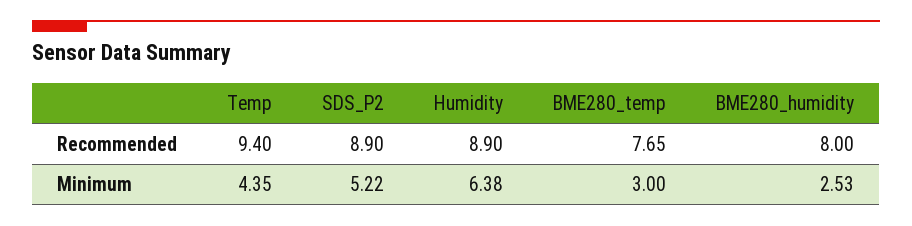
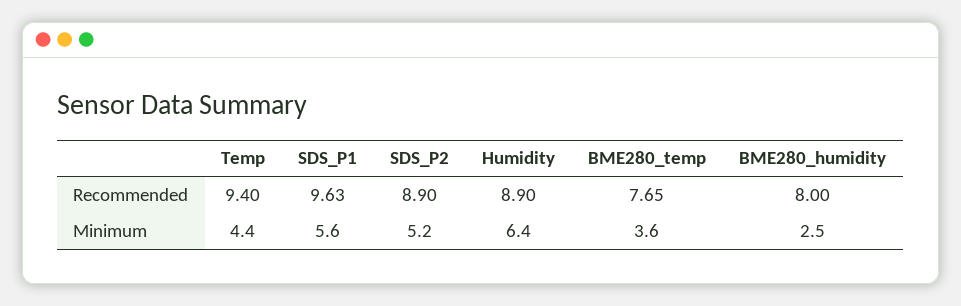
  {
    "Temp": {
      "Recommended": 9.4,
      "Minimum": 4.35
    },
    "SDS_P2": {
      "Recommended": 8.9,
      "Minimum": 5.22
    },
    "Humidity": {
      "Recommended": 8.9,
      "Minimum": 6.38
    },
    "BME280_temp": {
      "Recommended": 7.65,
-     "Minimum": 3
+     "Minimum": 3.6
    },
    "BME280_humidity": {
      "Recommended": 8,
      "Minimum": 2.53
-   }
+   },
+   "SDS_P1": {
+     "Recommended": 9.63,
+     "Minimum": 5.6
+   }
  }

